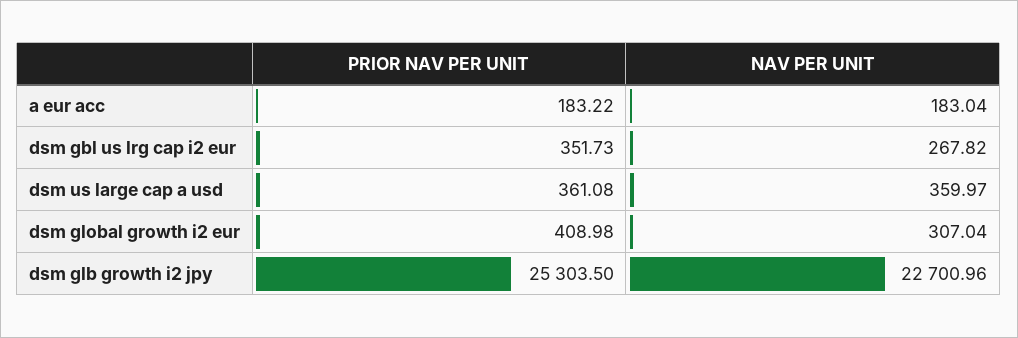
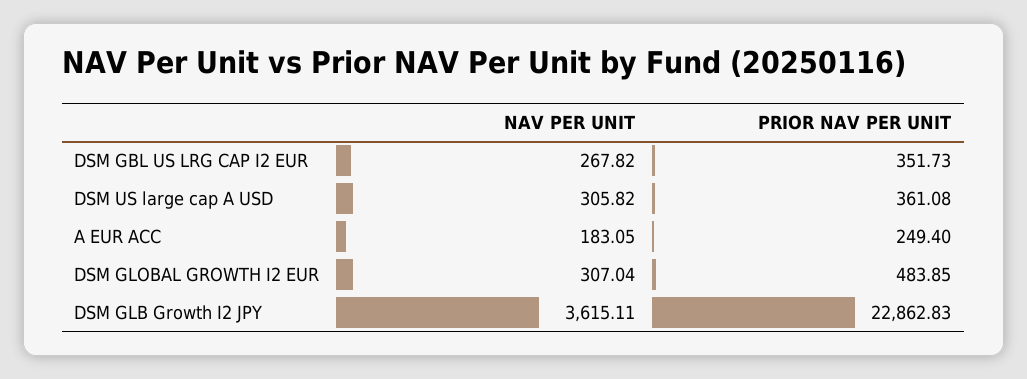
  {
    "PRIOR NAV PER UNIT": {
-     "a eur acc": 183.22,
+     "a eur acc": 249.4,
      "dsm gbl us lrg cap i2 eur": 351.73,
      "dsm us large cap a usd": 361.08,
-     "dsm global growth i2 eur": 408.98,
+     "dsm global growth i2 eur": 483.85,
-     "dsm glb growth i2 jpy": 25303.5
+     "dsm glb growth i2 jpy": 22862.83
    },
    "NAV PER UNIT": {
-     "a eur acc": 183.04,
+     "a eur acc": 183.05,
      "dsm gbl us lrg cap i2 eur": 267.82,
-     "dsm us large cap a usd": 359.97,
+     "dsm us large cap a usd": 305.82,
      "dsm global growth i2 eur": 307.04,
-     "dsm glb growth i2 jpy": 22700.96
+     "dsm glb growth i2 jpy": 3615.11
    }
  }

